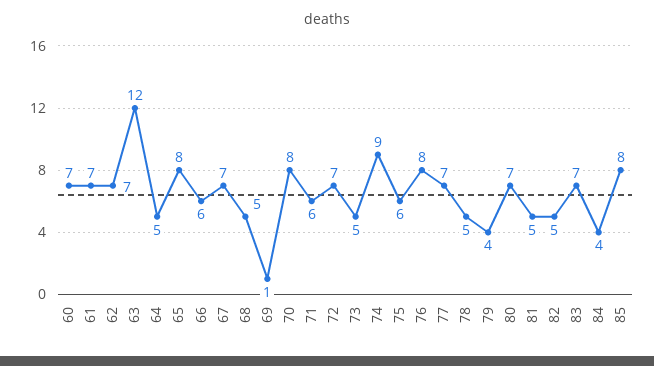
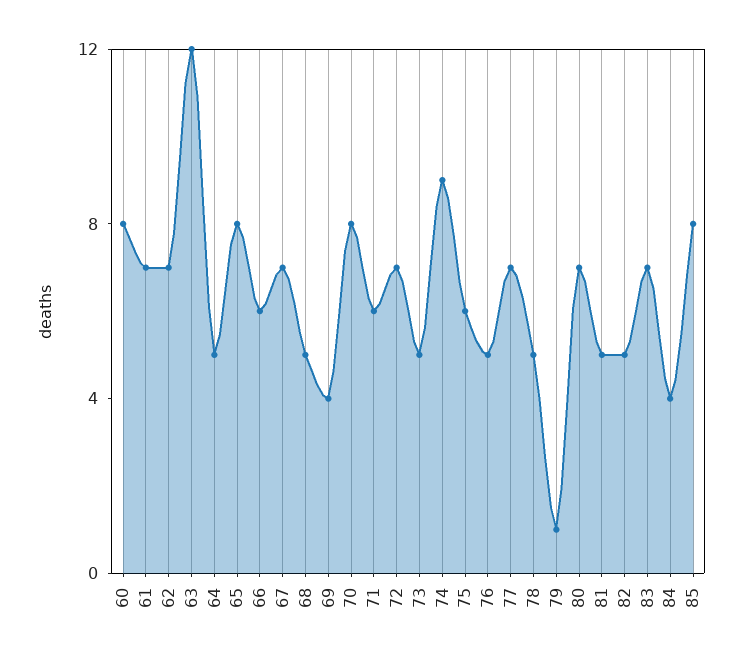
  {
-   "60": 7,
+   "60": 8,
    "61": 7,
    "62": 7,
    "63": 12,
    "64": 5,
    "65": 8,
    "66": 6,
    "67": 7,
    "68": 5,
-   "69": 1,
+   "69": 4,
    "70": 8,
    "71": 6,
    "72": 7,
    "73": 5,
    "74": 9,
    "75": 6,
-   "76": 8,
+   "76": 5,
    "77": 7,
    "78": 5,
-   "79": 4,
+   "79": 1,
    "80": 7,
    "81": 5,
    "82": 5,
    "83": 7,
    "84": 4,
    "85": 8
  }

